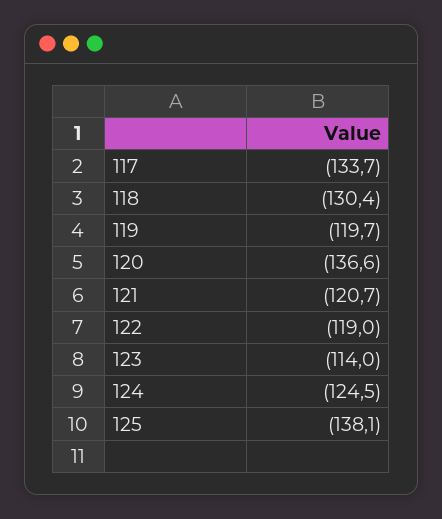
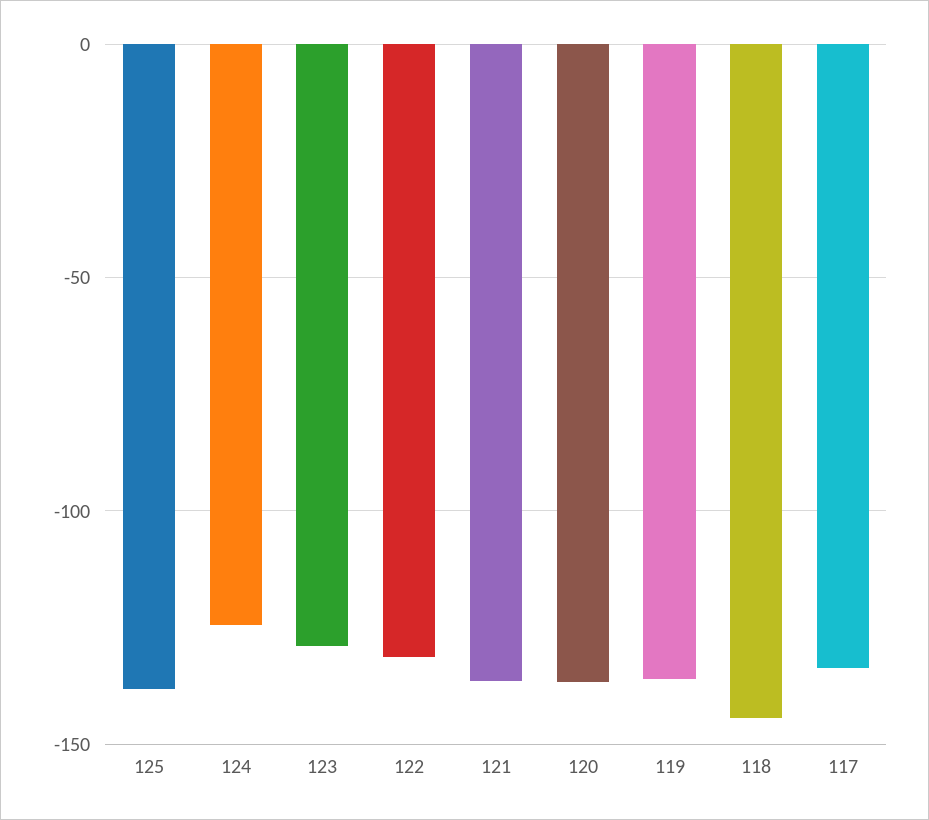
  {
    "117": -133.7,
-   "118": -130.4,
+   "118": -145,
-   "119": -119.7,
+   "119": -135,
    "120": -136.6,
-   "121": -120.7,
+   "121": -135,
-   "122": -119,
+   "122": -130,
-   "123": -114,
+   "123": -130,
    "124": -124.5,
    "125": -138.1
  }

